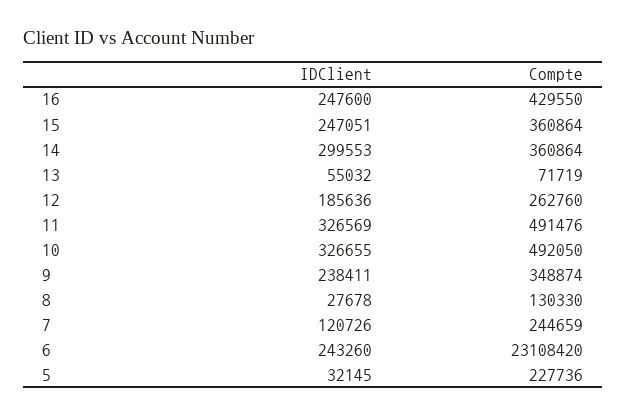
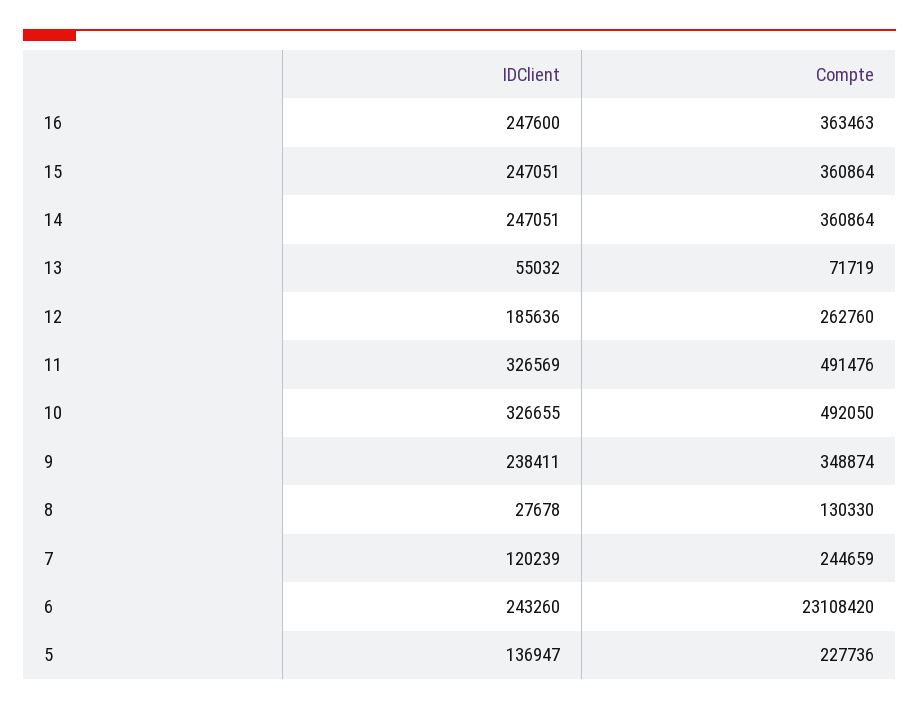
  {
    "IDClient": {
      "16": 247600,
      "15": 247051,
-     "14": 299553,
+     "14": 247051,
      "13": 55032,
      "12": 185636,
      "11": 326569,
      "10": 326655,
      "9": 238411,
      "8": 27678,
-     "7": 120726,
+     "7": 120239,
      "6": 243260,
-     "5": 32145
+     "5": 136947
    },
    "Compte": {
-     "16": 429550,
+     "16": 363463,
      "15": 360864,
      "14": 360864,
      "13": 71719,
      "12": 262760,
      "11": 491476,
      "10": 492050,
      "9": 348874,
      "8": 130330,
      "7": 244659,
      "6": 23108420,
      "5": 227736
    }
  }

